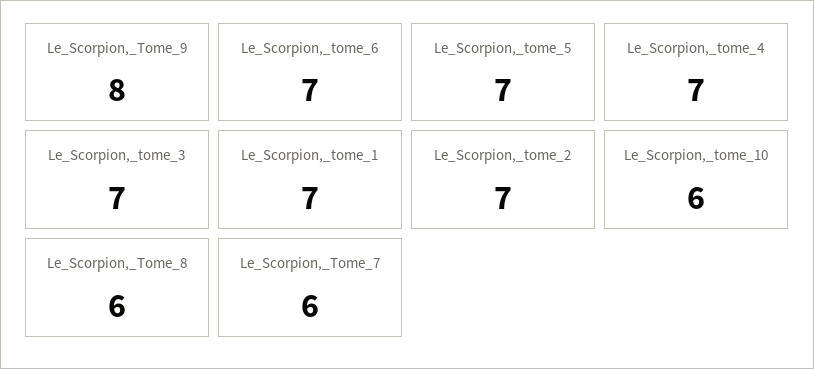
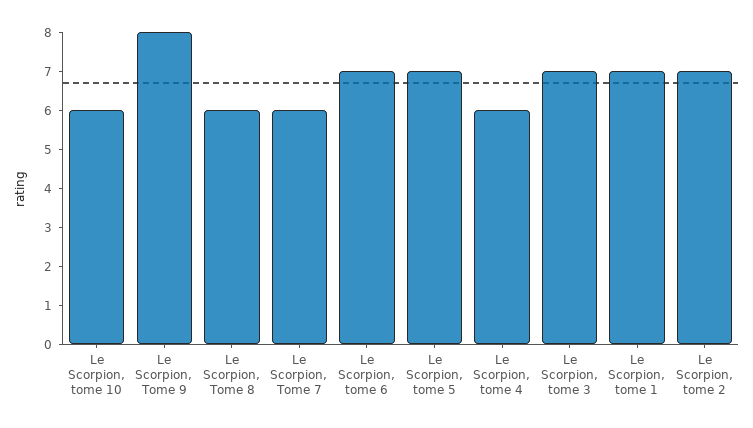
  {
    "Le_Scorpion,_Tome_9": 8,
    "Le_Scorpion,_tome_6": 7,
    "Le_Scorpion,_tome_5": 7,
-   "Le_Scorpion,_tome_4": 7,
+   "Le_Scorpion,_tome_4": 6,
    "Le_Scorpion,_tome_3": 7,
    "Le_Scorpion,_tome_1": 7,
    "Le_Scorpion,_tome_2": 7,
    "Le_Scorpion,_tome_10": 6,
    "Le_Scorpion,_Tome_8": 6,
    "Le_Scorpion,_Tome_7": 6
  }

